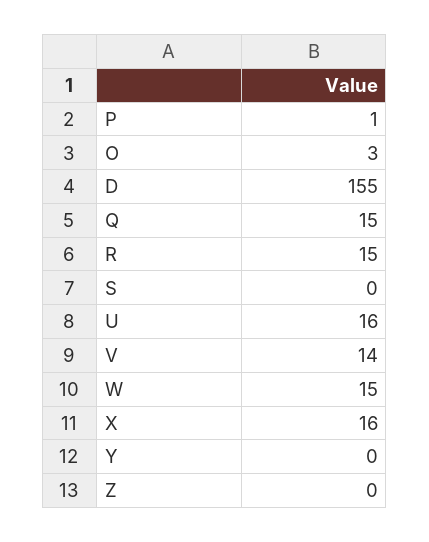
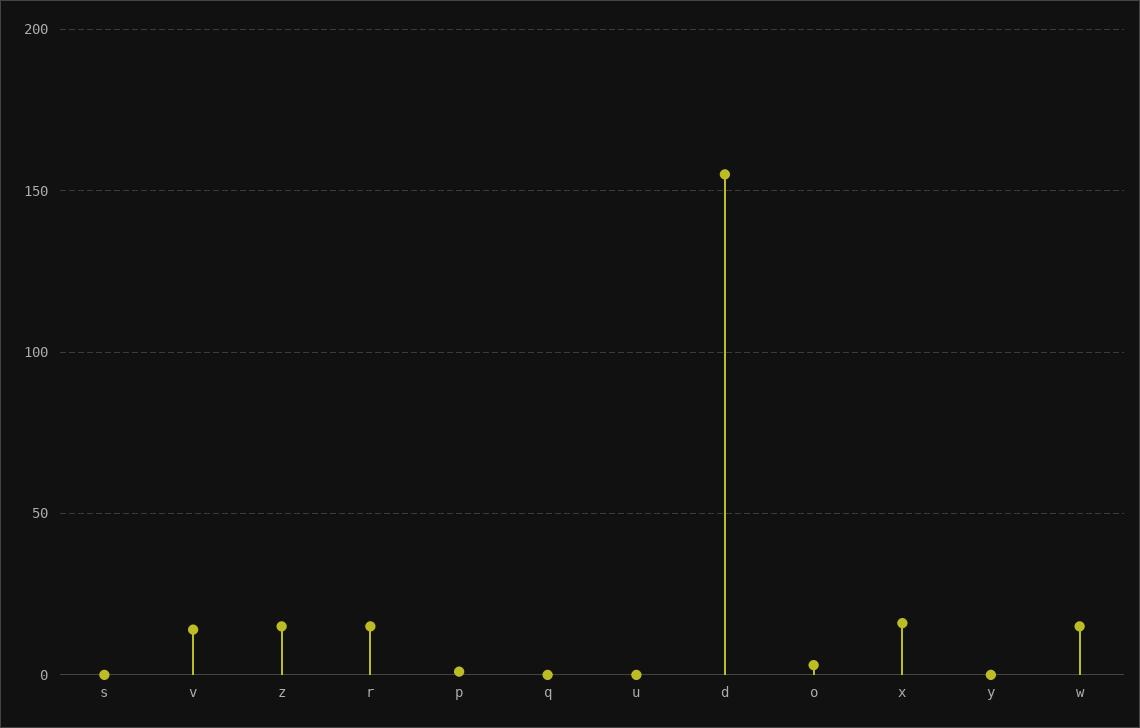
  {
    "P": 1,
    "O": 3,
    "D": 155,
-   "Q": 15,
+   "Q": 0,
    "R": 15,
    "S": 0,
-   "U": 16,
+   "U": 0,
    "V": 14,
    "W": 15,
    "X": 16,
    "Y": 0,
-   "Z": 0
+   "Z": 15
  }

